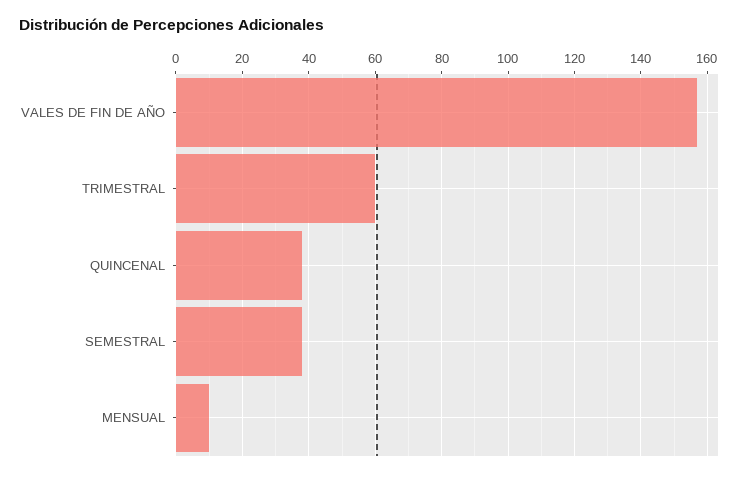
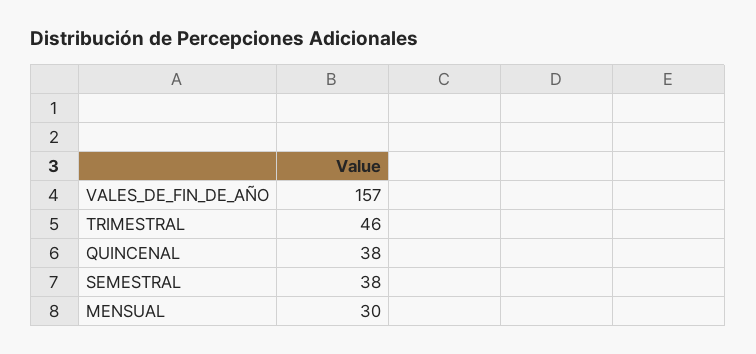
  {
    "VALES DE FIN DE AÑO": 157,
-   "TRIMESTRAL": 60,
+   "TRIMESTRAL": 46,
    "QUINCENAL": 38,
    "SEMESTRAL": 38,
-   "MENSUAL": 10
+   "MENSUAL": 30
  }

